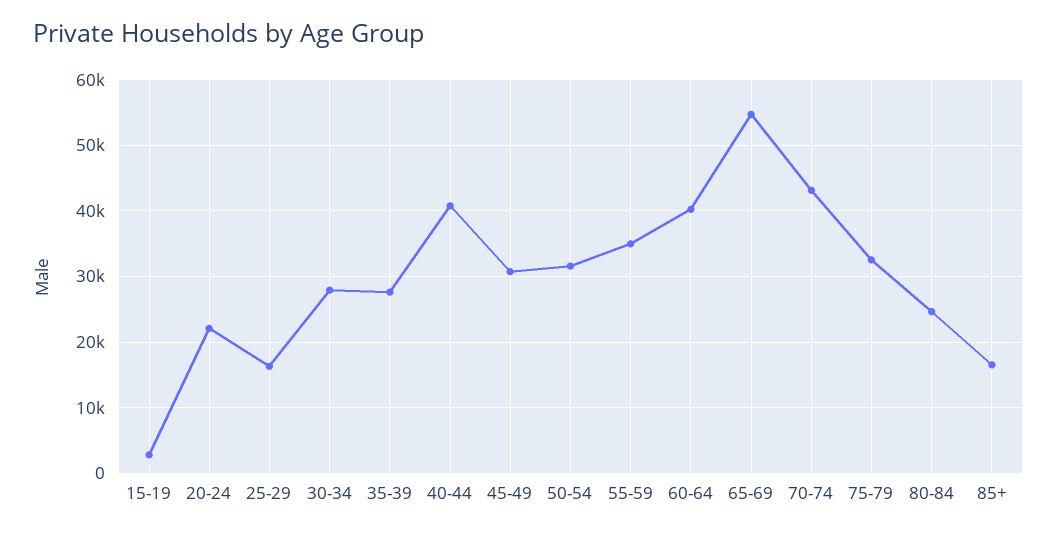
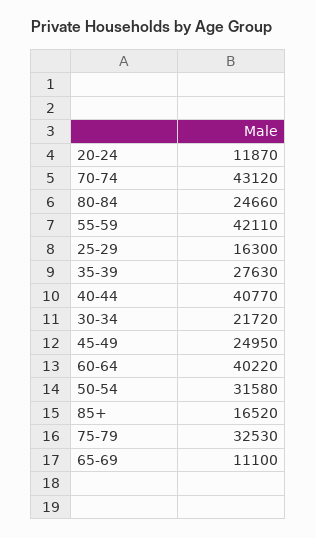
  {
-   "15-19": 3000,
-   "20-24": 22000,
+   "20-24": 11870,
    "25-29": 16300,
-   "30-34": 28000,
+   "30-34": 21720,
    "35-39": 27630,
    "40-44": 40770,
-   "45-49": 31000,
+   "45-49": 24950,
    "50-54": 31580,
-   "55-59": 35000,
+   "55-59": 42110,
    "60-64": 40220,
-   "65-69": 55000,
+   "65-69": 11100,
    "70-74": 43120,
    "75-79": 32530,
    "80-84": 24660,
    "85+": 16520
  }

